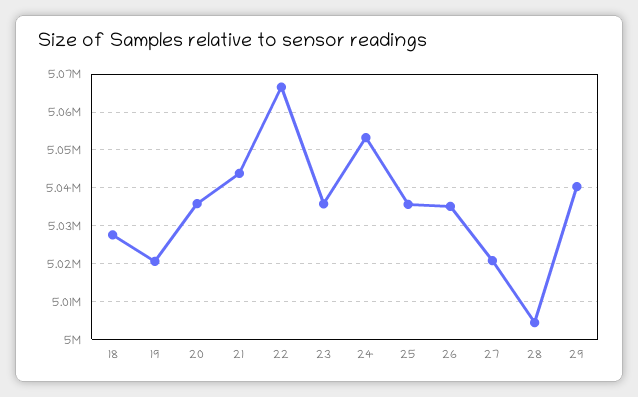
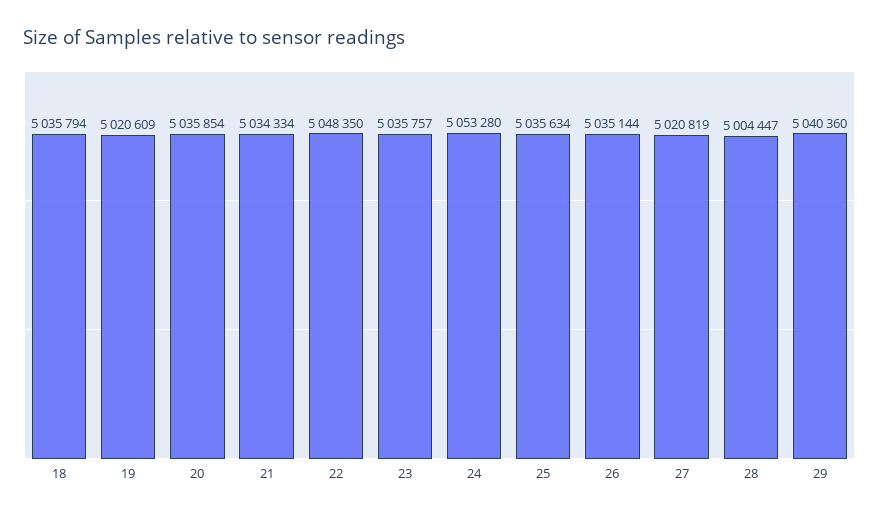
  {
-   "18": 5028000,
+   "18": 5035794,
    "19": 5020609,
    "20": 5035854,
-   "21": 5044000,
+   "21": 5034334,
-   "22": 5066000,
+   "22": 5048350,
    "23": 5035757,
    "24": 5053280,
    "25": 5035634,
    "26": 5035144,
    "27": 5020819,
    "28": 5004447,
    "29": 5040360
  }

